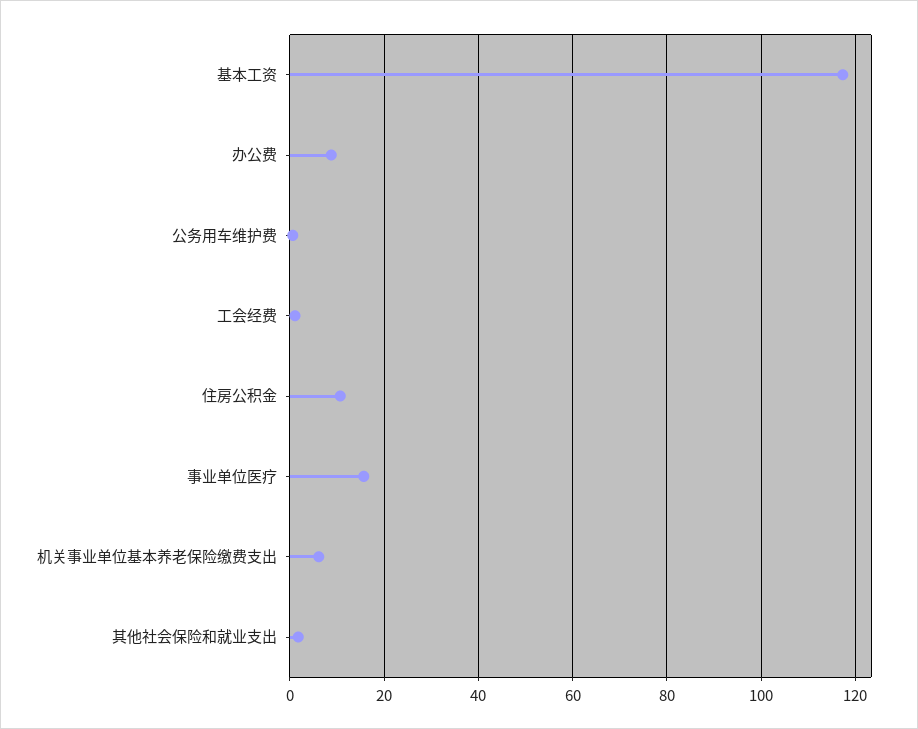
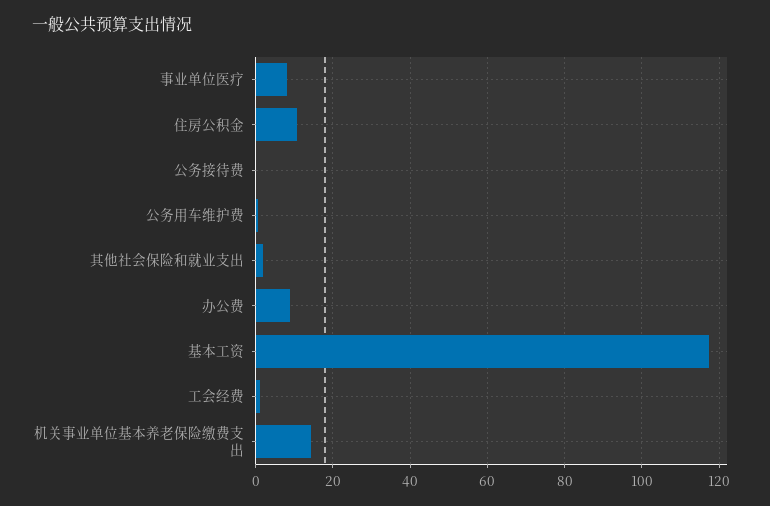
  {
    "基本工资": 118,
    "办公费": 8,
    "公务用车维护费": 0,
    "工会经费": 2,
    "住房公积金": 10,
-   "事业单位医疗": 16,
+   "事业单位医疗": 8,
-   "机关事业单位基本养老保险缴费支出": 6,
+   "机关事业单位基本养老保险缴费支出": 14,
-   "其他社会保险和就业支出": 2
+   "其他社会保险和就业支出": 2,
+   "公务接待费": 0
  }

